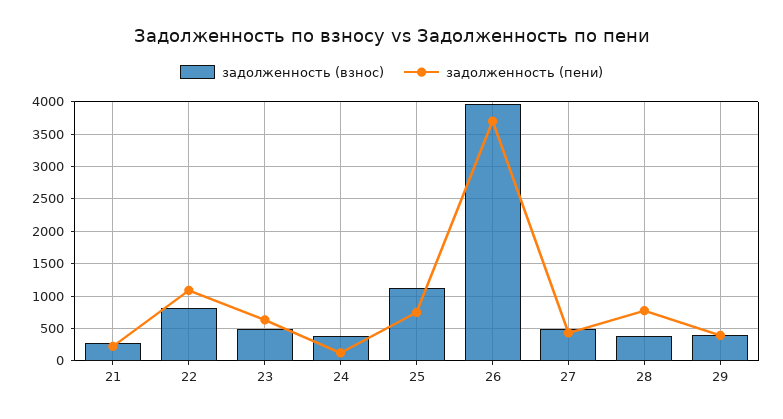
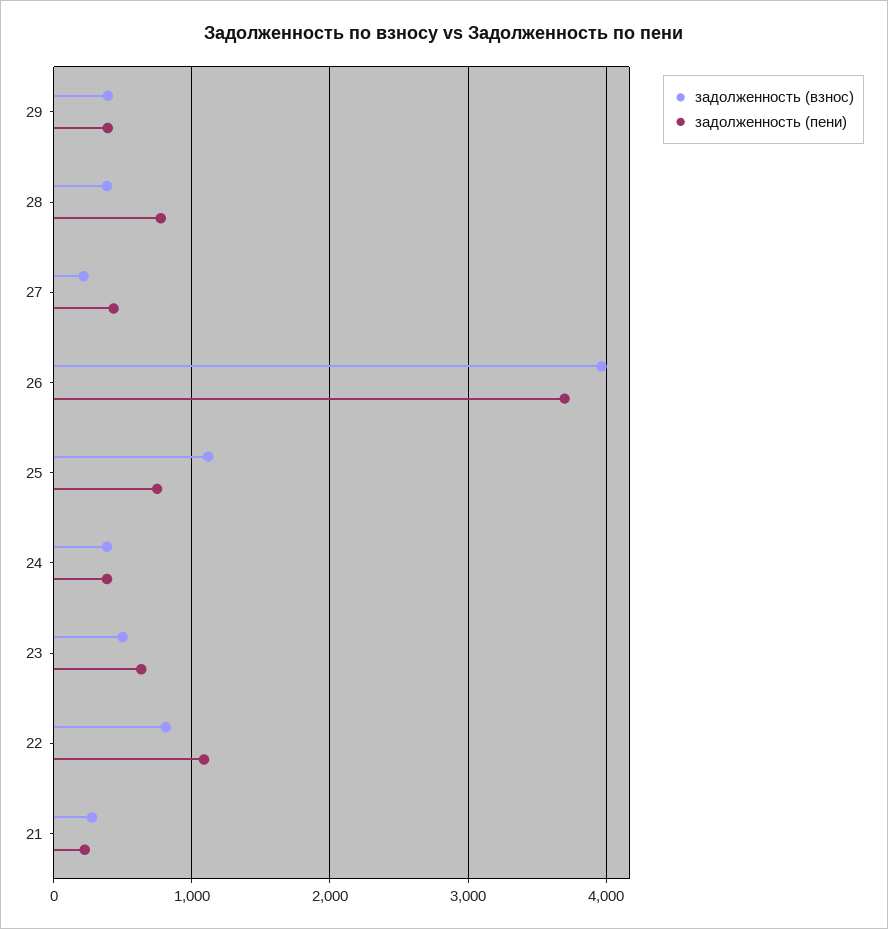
  {
    "задолженность (взнос)": {
      "21": 300,
      "22": 800,
      "23": 500,
      "24": 400,
      "25": 1100,
      "26": 4000,
-     "27": 500,
+     "27": 200,
      "28": 400,
      "29": 400
    },
    "задолженность (пени)": {
      "21": 200,
      "22": 1100,
      "23": 600,
-     "24": 100,
+     "24": 400,
      "25": 700,
      "26": 3700,
      "27": 400,
      "28": 800,
      "29": 400
    }
  }

